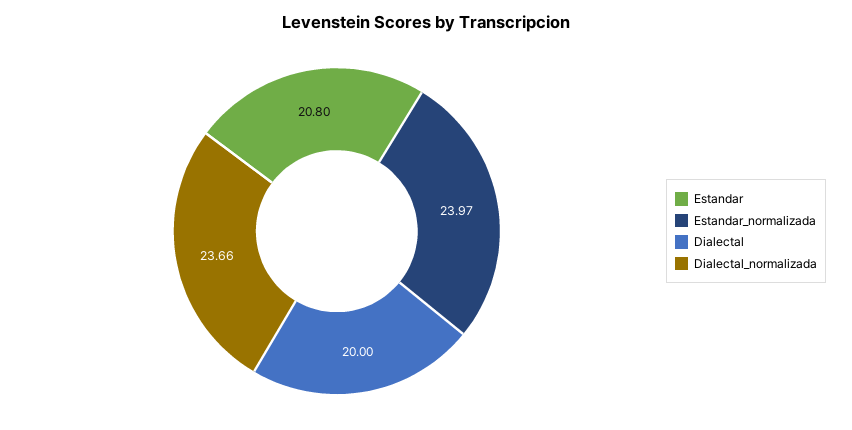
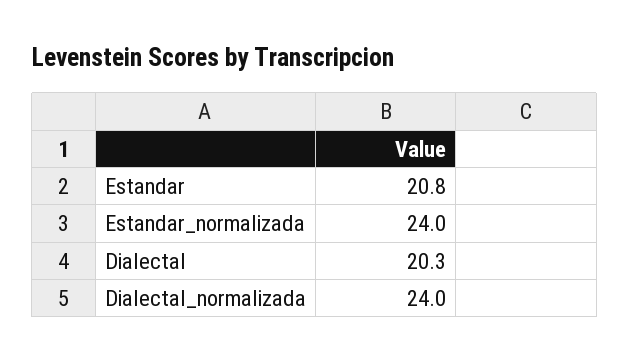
  {
    "Estandar": 20.8,
    "Estandar_normalizada": 23.97,
-   "Dialectal": 20,
+   "Dialectal": 20.3,
-   "Dialectal_normalizada": 23.66
+   "Dialectal_normalizada": 24
  }

